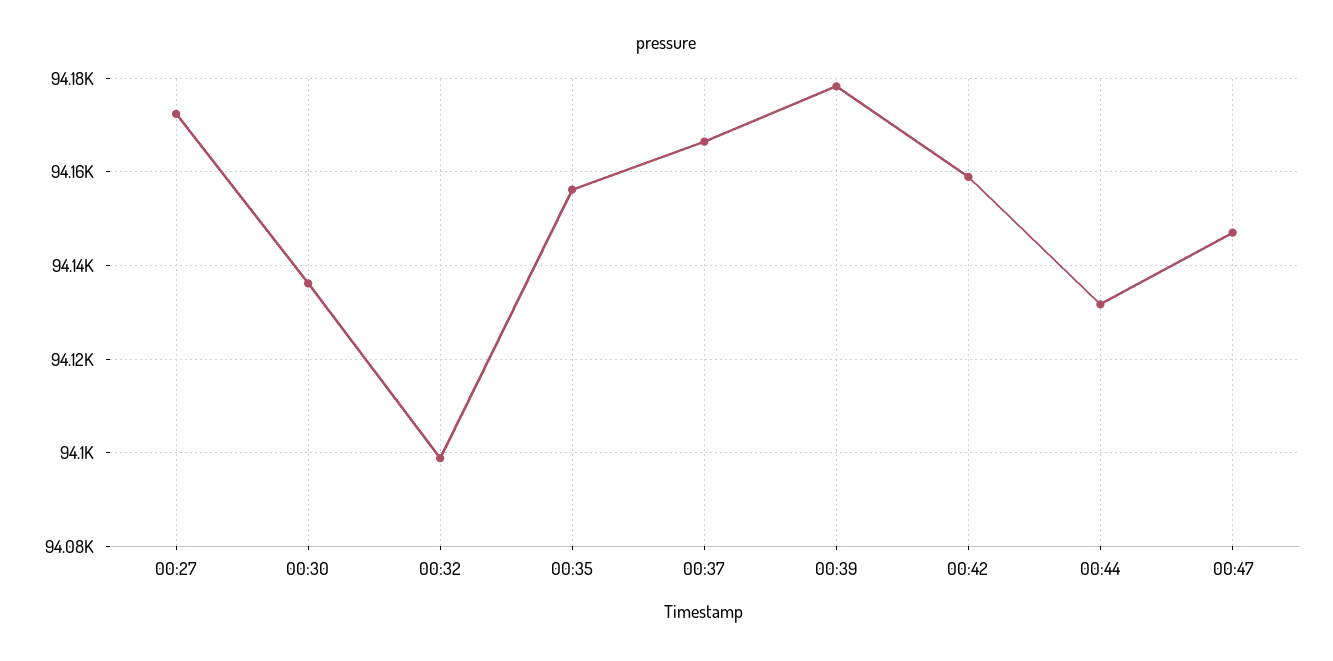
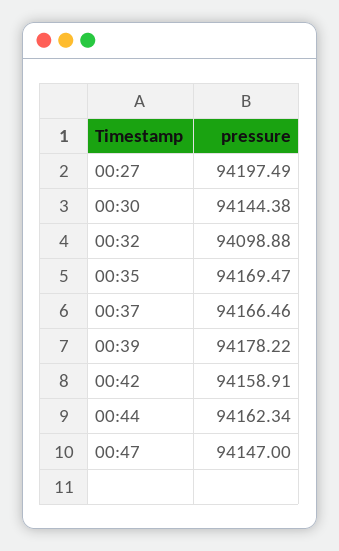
  {
-   "00:27": 94172,
+   "00:27": 94197.49,
-   "00:30": 94136,
+   "00:30": 94144.38,
    "00:32": 94098.88,
-   "00:35": 94156,
+   "00:35": 94169.47,
    "00:37": 94166.46,
    "00:39": 94178.22,
    "00:42": 94158.91,
-   "00:44": 94132,
+   "00:44": 94162.34,
    "00:47": 94147
  }

